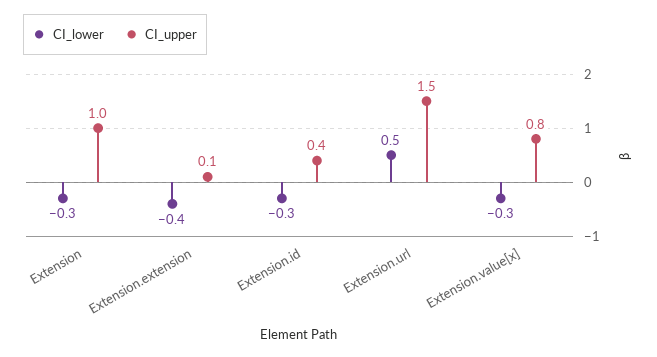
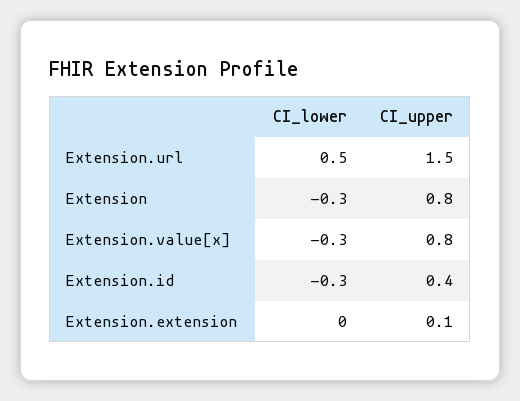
  {
    "CI_lower": {
      "Extension": -0.3,
-     "Extension.extension": -0.4,
+     "Extension.extension": 0,
      "Extension.id": -0.3,
      "Extension.url": 0.5,
      "Extension.value[x]": -0.3
    },
    "CI_upper": {
-     "Extension": 1,
+     "Extension": 0.8,
      "Extension.extension": 0.1,
      "Extension.id": 0.4,
      "Extension.url": 1.5,
      "Extension.value[x]": 0.8
    }
  }

